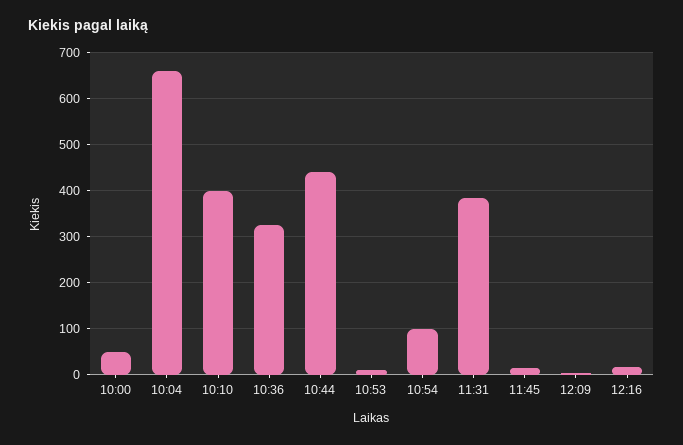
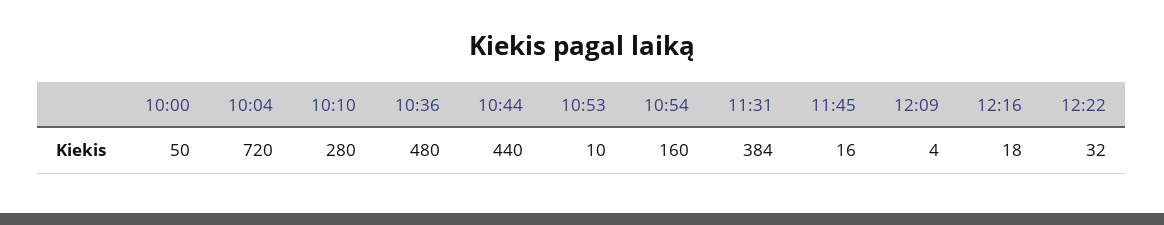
  {
    "10:00": 50,
-   "10:04": 660,
+   "10:04": 720,
-   "10:10": 400,
+   "10:10": 280,
-   "10:36": 320,
+   "10:36": 480,
    "10:44": 440,
    "10:53": 10,
-   "10:54": 100,
+   "10:54": 160,
    "11:31": 384,
    "11:45": 16,
    "12:09": 4,
-   "12:16": 18
+   "12:16": 18,
+   "12:22": 32
  }

